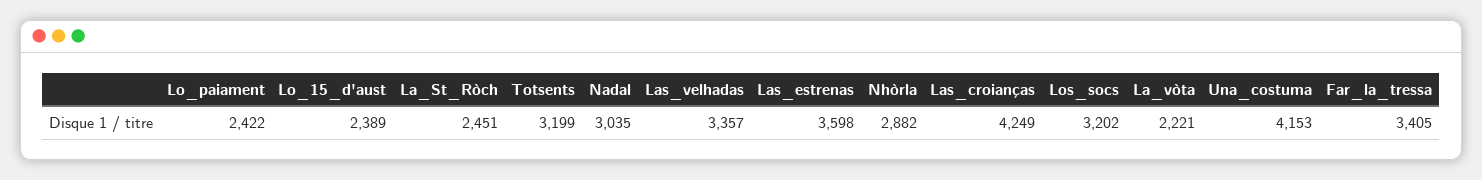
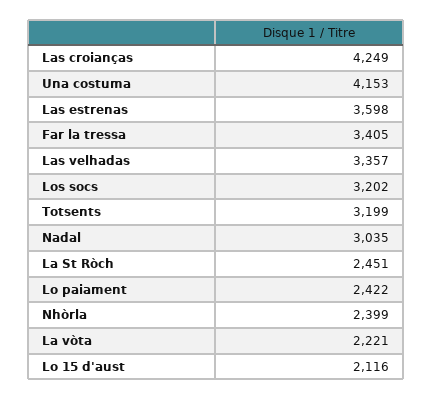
  {
    "Lo_paiament": 2422,
-   "Lo_15_d'aust": 2389,
+   "Lo_15_d'aust": 2116,
    "La_St_Ròch": 2451,
    "Totsents": 3199,
    "Nadal": 3035,
    "Las_velhadas": 3357,
    "Las_estrenas": 3598,
-   "Nhòrla": 2882,
+   "Nhòrla": 2399,
    "Las_croianças": 4249,
    "Los_socs": 3202,
    "La_vòta": 2221,
    "Una_costuma": 4153,
    "Far_la_tressa": 3405
  }

